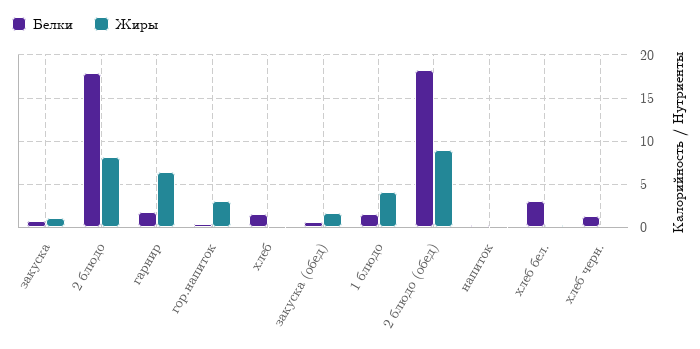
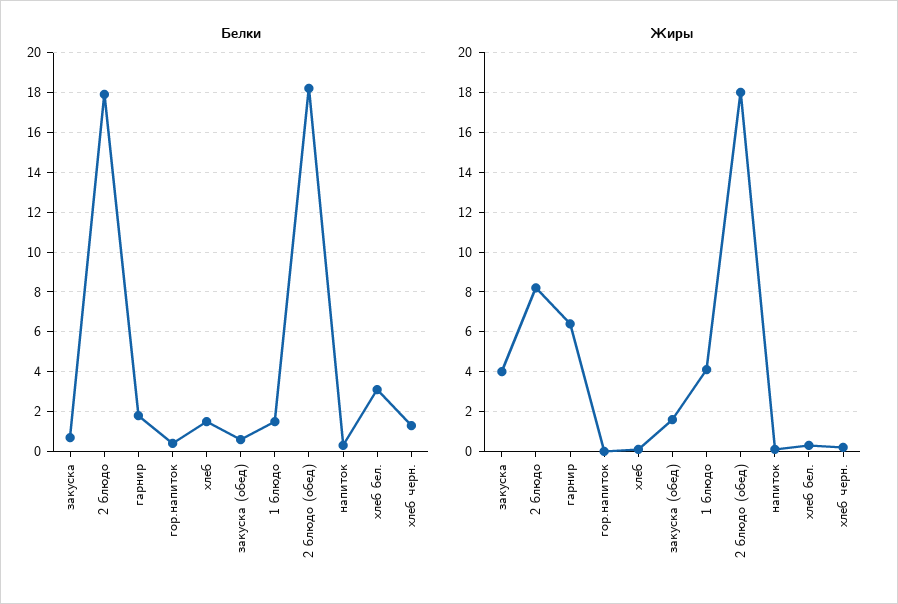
  {
    "Белки": {
      "закуска": 0.5,
      "2 блюдо": 18,
      "гарнир": 2,
      "гор.напиток": 0.5,
      "хлеб": 1.5,
      "закуска (обед)": 0.5,
      "1 блюдо": 1.5,
      "2 блюдо (обед)": 18,
      "напиток": 0.5,
      "хлеб бел.": 3,
      "хлеб черн.": 1.5
    },
    "Жиры": {
-     "закуска": 1,
+     "закуска": 4,
      "2 блюдо": 8,
      "гарнир": 6.5,
-     "гор.напиток": 3,
+     "гор.напиток": 0,
      "хлеб": 0,
      "закуска (обед)": 1.5,
      "1 блюдо": 4,
-     "2 блюдо (обед)": 9,
+     "2 блюдо (обед)": 18,
      "напиток": 0,
      "хлеб бел.": 0.5,
      "хлеб черн.": 0
    }
  }

